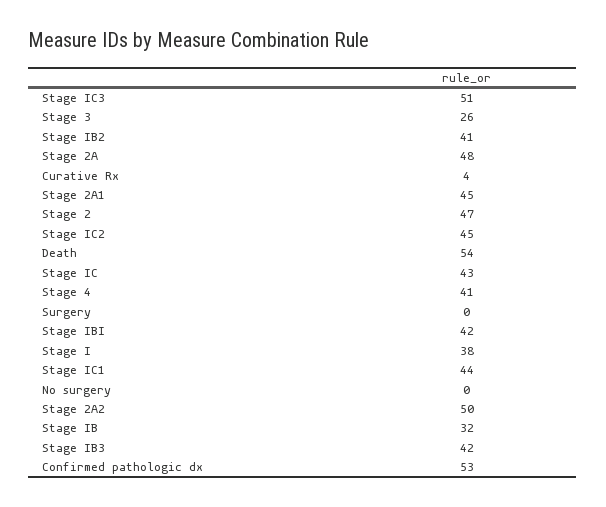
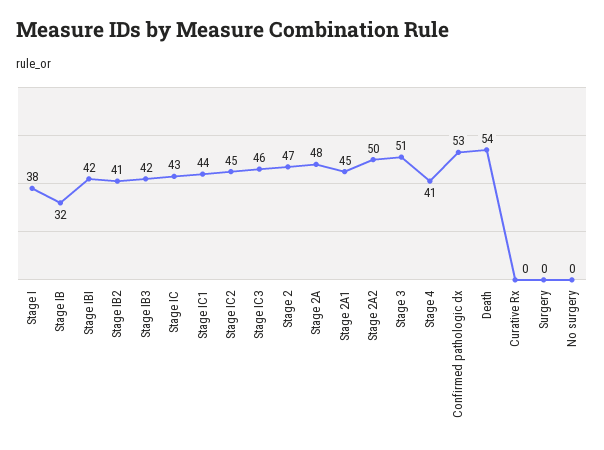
  {
-   "Stage IC3": 51,
+   "Stage IC3": 46,
-   "Stage 3": 26,
+   "Stage 3": 51,
    "Stage IB2": 41,
    "Stage 2A": 48,
-   "Curative Rx": 4,
+   "Curative Rx": 0,
    "Stage 2A1": 45,
    "Stage 2": 47,
    "Stage IC2": 45,
    "Death": 54,
    "Stage IC": 43,
    "Stage 4": 41,
    "Surgery": 0,
    "Stage IBI": 42,
    "Stage I": 38,
    "Stage IC1": 44,
    "No surgery": 0,
    "Stage 2A2": 50,
    "Stage IB": 32,
    "Stage IB3": 42,
    "Confirmed pathologic dx": 53
  }

